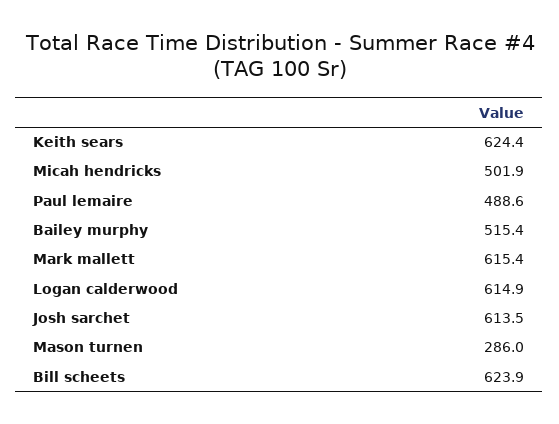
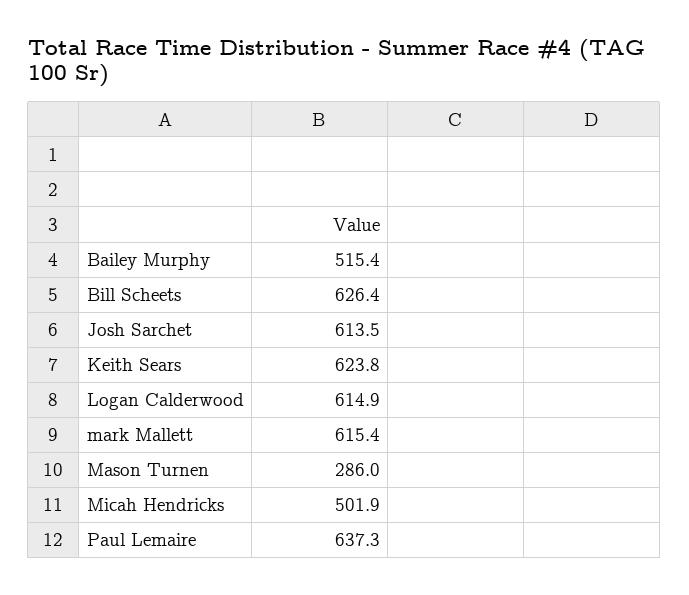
  {
-   "Keith sears": 624.4,
+   "Keith sears": 623.8,
    "Micah hendricks": 501.9,
-   "Paul lemaire": 488.6,
+   "Paul lemaire": 637.3,
    "Bailey murphy": 515.4,
    "Mark mallett": 615.4,
    "Logan calderwood": 614.9,
    "Josh sarchet": 613.5,
    "Mason turnen": 286,
-   "Bill scheets": 623.9
+   "Bill scheets": 626.4
  }

